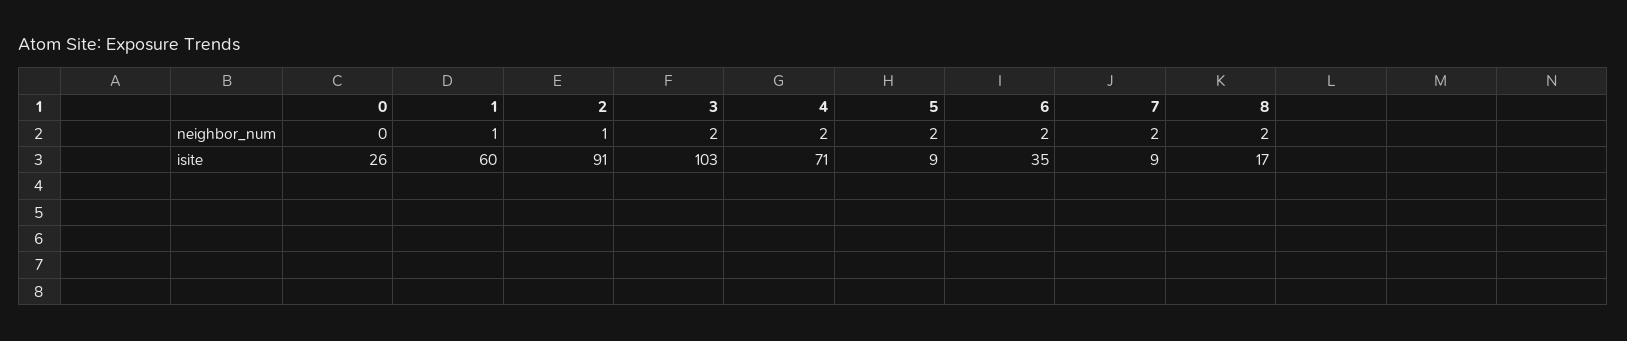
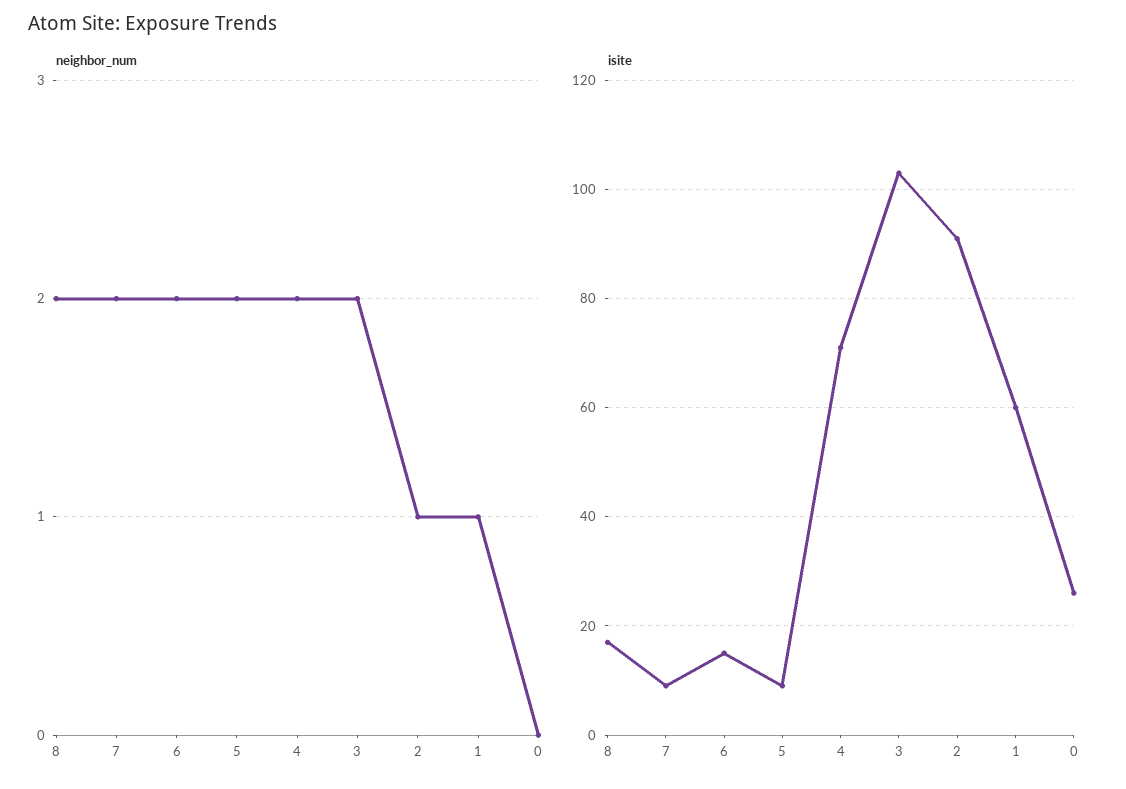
  {
    "neighbor_num": {
      "0": 0,
      "1": 1,
      "2": 1,
      "3": 2,
      "4": 2,
      "5": 2,
      "6": 2,
      "7": 2,
      "8": 2
    },
    "isite": {
      "0": 26,
      "1": 60,
      "2": 91,
      "3": 103,
      "4": 71,
      "5": 9,
-     "6": 35,
+     "6": 15,
      "7": 9,
      "8": 17
    }
  }

